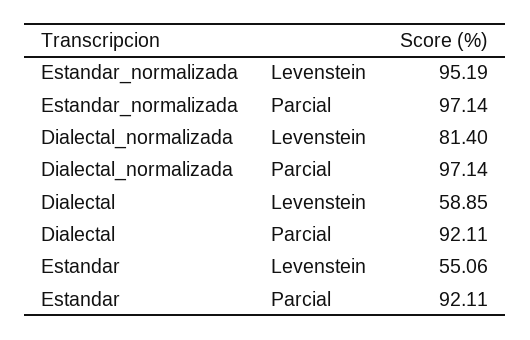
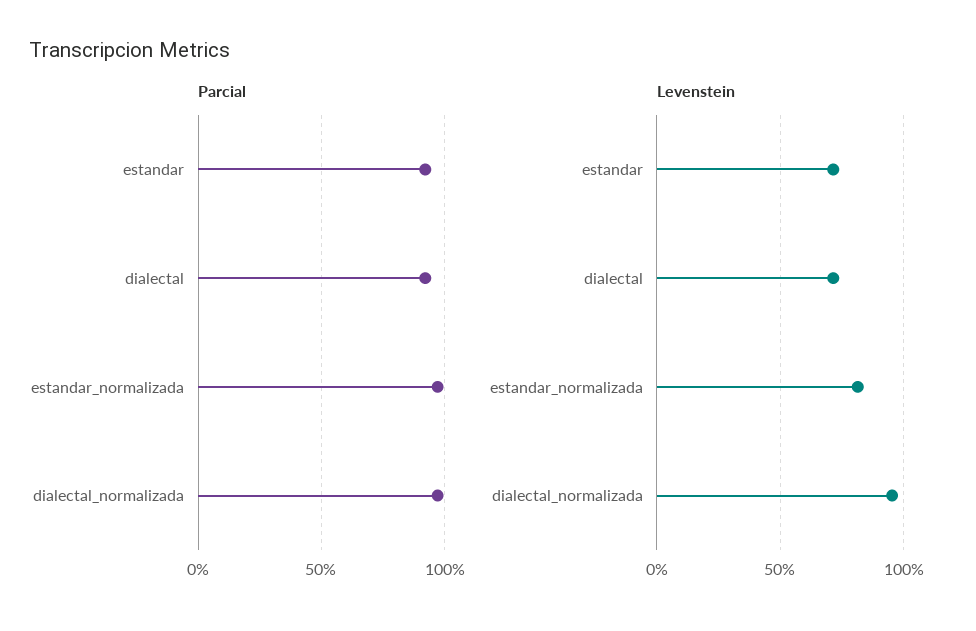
  {
    "Levenstein": {
-     "Estandar_normalizada": 95.19,
+     "Estandar_normalizada": 80,
-     "Dialectal_normalizada": 81.4,
+     "Dialectal_normalizada": 95,
-     "Dialectal": 58.85,
+     "Dialectal": 70,
-     "Estandar": 55.06
+     "Estandar": 70
    },
    "Parcial": {
      "Estandar_normalizada": 97.14,
      "Dialectal_normalizada": 97.14,
      "Dialectal": 92.11,
      "Estandar": 92.11
    }
  }

